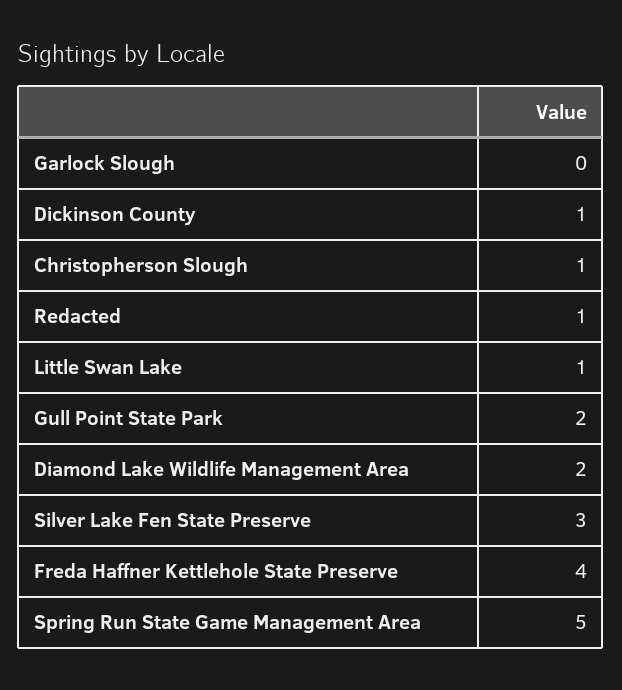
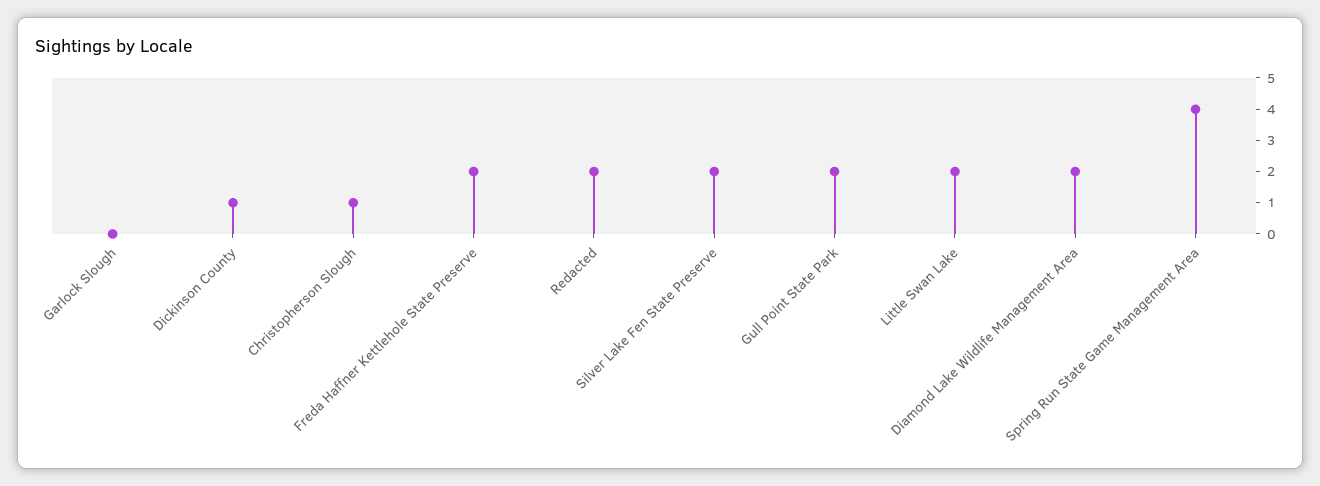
  {
    "Garlock Slough": 0,
    "Dickinson County": 1,
    "Christopherson Slough": 1,
-   "Redacted": 1,
+   "Redacted": 2,
-   "Little Swan Lake": 1,
+   "Little Swan Lake": 2,
    "Gull Point State Park": 2,
    "Diamond Lake Wildlife Management Area": 2,
-   "Silver Lake Fen State Preserve": 3,
+   "Silver Lake Fen State Preserve": 2,
-   "Freda Haffner Kettlehole State Preserve": 4,
+   "Freda Haffner Kettlehole State Preserve": 2,
-   "Spring Run State Game Management Area": 5
+   "Spring Run State Game Management Area": 4
  }

